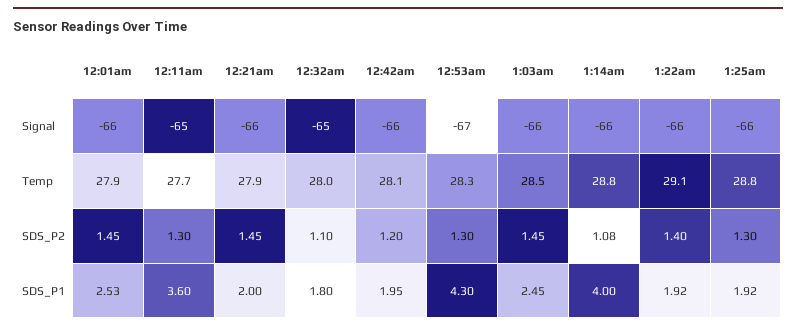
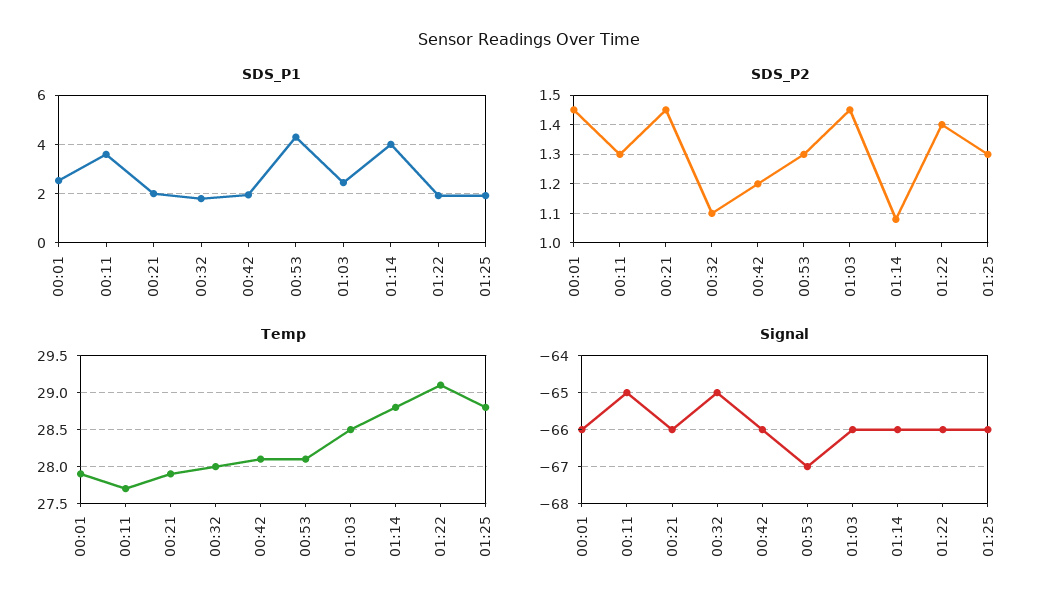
  {
    "Signal": {
      "12:01am": -66,
      "12:11am": -65,
      "12:21am": -66,
      "12:32am": -65,
      "12:42am": -66,
      "12:53am": -67,
      "1:03am": -66,
      "1:14am": -66,
      "1:22am": -66,
      "1:25am": -66
    },
    "Temp": {
      "12:01am": 27.9,
      "12:11am": 27.7,
      "12:21am": 27.9,
      "12:32am": 28,
      "12:42am": 28.1,
-     "12:53am": 28.3,
+     "12:53am": 28.1,
      "1:03am": 28.5,
      "1:14am": 28.8,
      "1:22am": 29.1,
      "1:25am": 28.8
    },
    "SDS_P2": {
      "12:01am": 1.45,
      "12:11am": 1.3,
      "12:21am": 1.45,
      "12:32am": 1.1,
      "12:42am": 1.2,
      "12:53am": 1.3,
      "1:03am": 1.45,
      "1:14am": 1.08,
      "1:22am": 1.4,
      "1:25am": 1.3
    },
    "SDS_P1": {
      "12:01am": 2.53,
      "12:11am": 3.6,
      "12:21am": 2,
      "12:32am": 1.8,
      "12:42am": 1.95,
      "12:53am": 4.3,
      "1:03am": 2.45,
      "1:14am": 4,
      "1:22am": 1.92,
      "1:25am": 1.92
    }
  }

